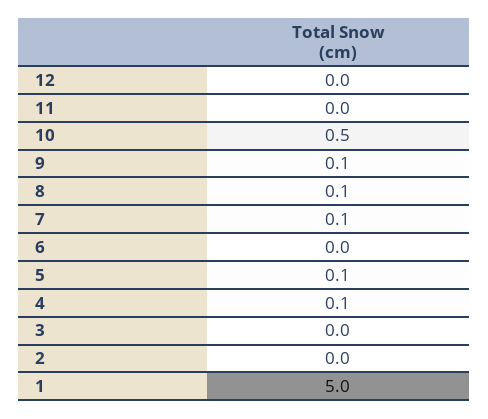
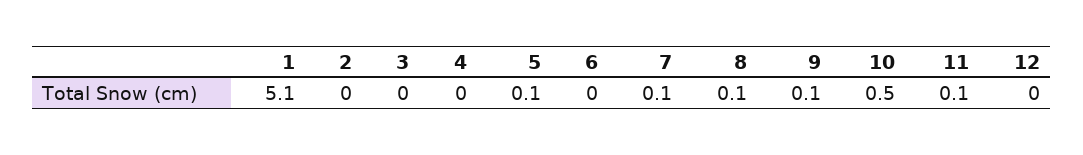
  {
    "12": 0,
-   "11": 0,
+   "11": 0.1,
    "10": 0.5,
    "9": 0.1,
    "8": 0.1,
    "7": 0.1,
    "6": 0,
    "5": 0.1,
-   "4": 0.1,
+   "4": 0,
    "3": 0,
    "2": 0,
-   "1": 5
+   "1": 5.1
  }

